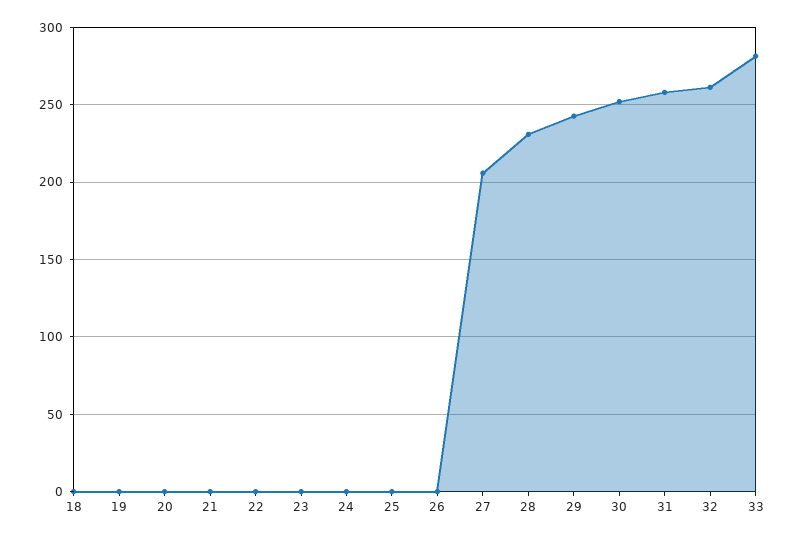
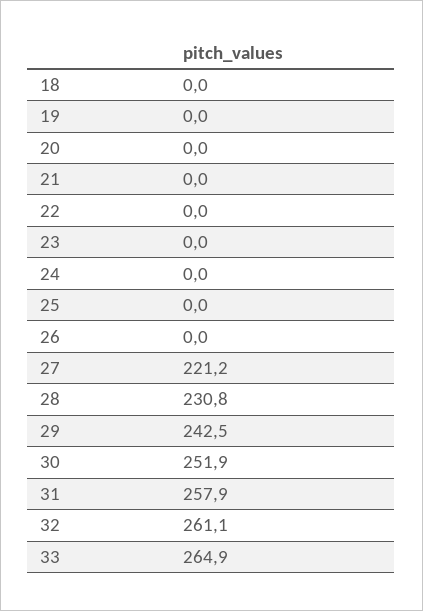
  {
    "18": 0,
    "19": 0,
    "20": 0,
    "21": 0,
    "22": 0,
    "23": 0,
    "24": 0,
    "25": 0,
    "26": 0,
-   "27": 205,
+   "27": 221.2,
    "28": 230.8,
    "29": 242.5,
    "30": 251.9,
    "31": 257.9,
    "32": 261.1,
-   "33": 280
+   "33": 264.9
  }

